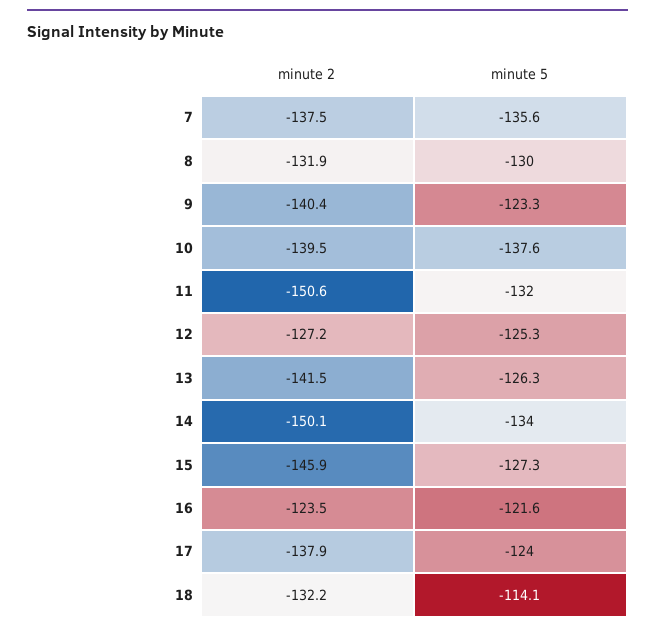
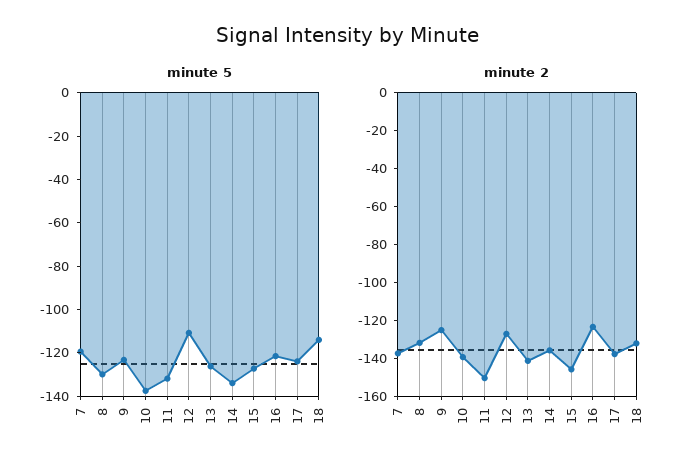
  {
    "minute 2": {
      "7": -137.5,
      "8": -131.9,
-     "9": -140.4,
+     "9": -125,
      "10": -139.5,
      "11": -150.6,
      "12": -127.2,
      "13": -141.5,
-     "14": -150.1,
+     "14": -135,
      "15": -145.9,
      "16": -123.5,
      "17": -137.9,
      "18": -132.2
    },
    "minute 5": {
-     "7": -135.6,
+     "7": -120,
      "8": -130,
      "9": -123.3,
      "10": -137.6,
      "11": -132,
-     "12": -125.3,
+     "12": -110,
      "13": -126.3,
      "14": -134,
      "15": -127.3,
      "16": -121.6,
      "17": -124,
      "18": -114.1
    }
  }

